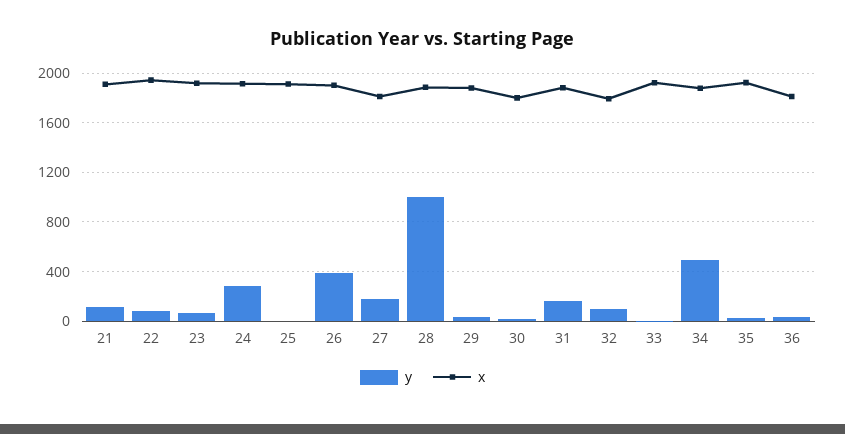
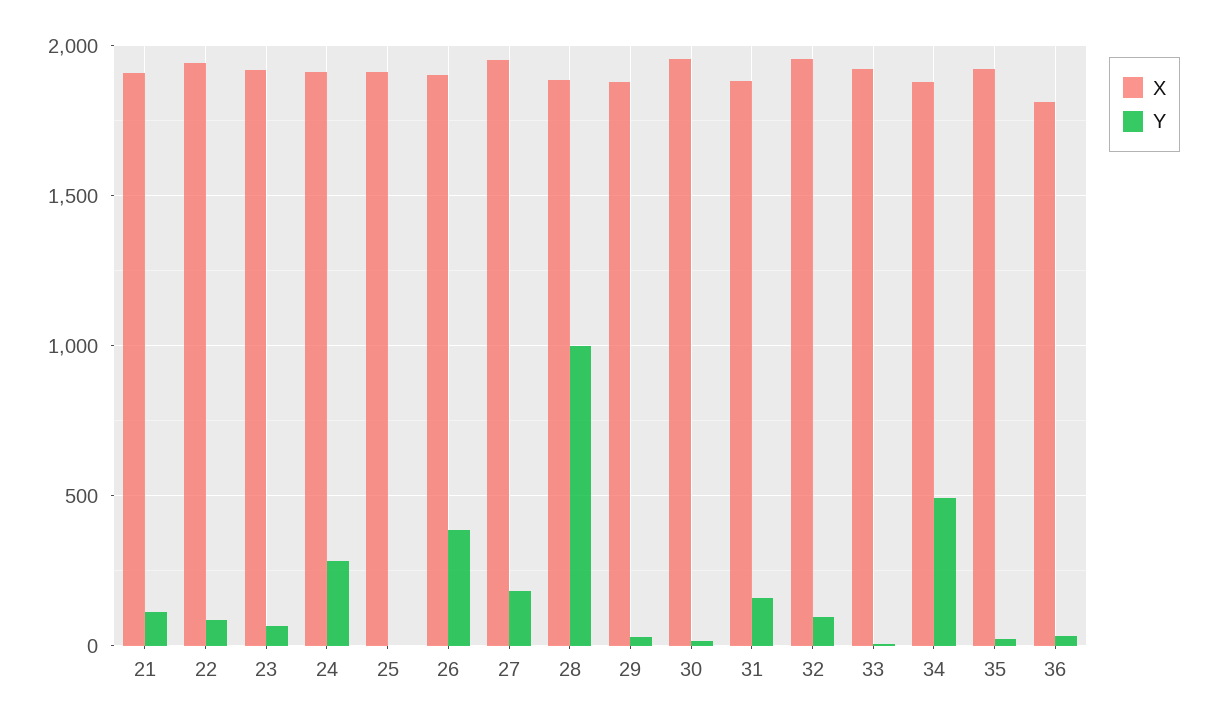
  {
    "y": {
      "21": 100,
      "22": 100,
      "23": 50,
      "24": 300,
      "25": 0,
      "26": 400,
      "27": 200,
      "28": 1000,
      "29": 50,
      "30": 0,
      "31": 150,
      "32": 100,
      "33": 0,
      "34": 500,
      "35": 0,
      "36": 50
    },
    "x": {
      "21": 1900,
      "22": 1950,
      "23": 1900,
      "24": 1900,
      "25": 1900,
      "26": 1900,
-     "27": 1800,
+     "27": 1950,
      "28": 1900,
      "29": 1900,
-     "30": 1800,
+     "30": 1950,
      "31": 1900,
-     "32": 1800,
+     "32": 1950,
      "33": 1900,
      "34": 1900,
      "35": 1900,
      "36": 1800
    }
  }

